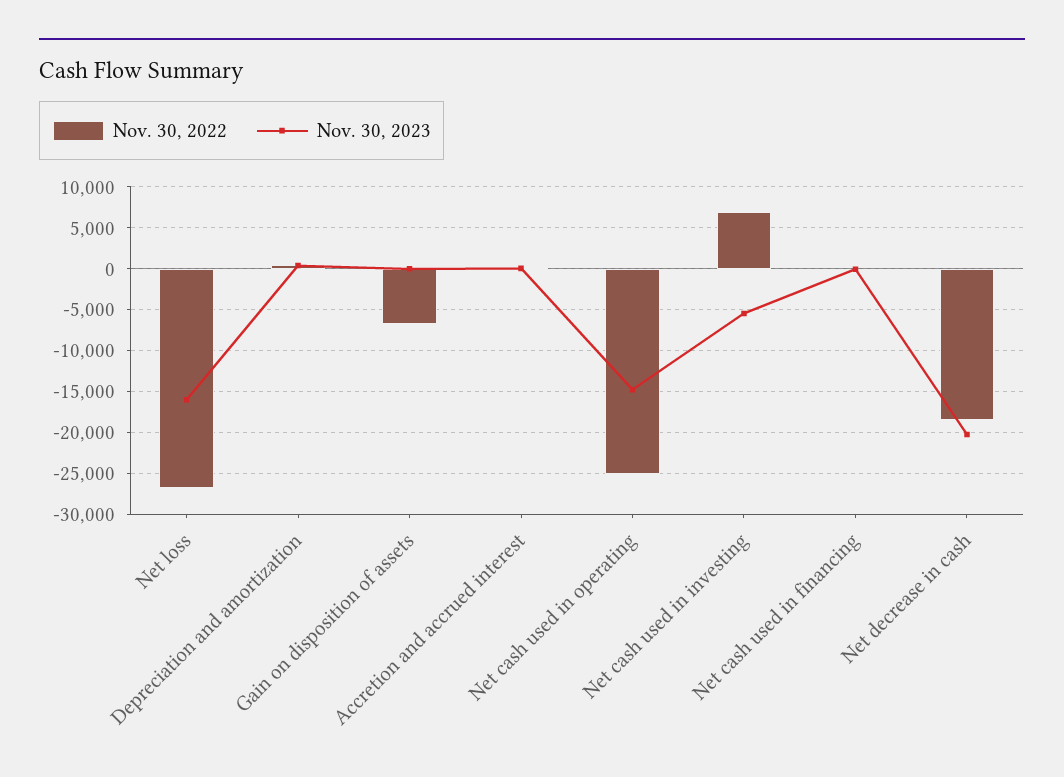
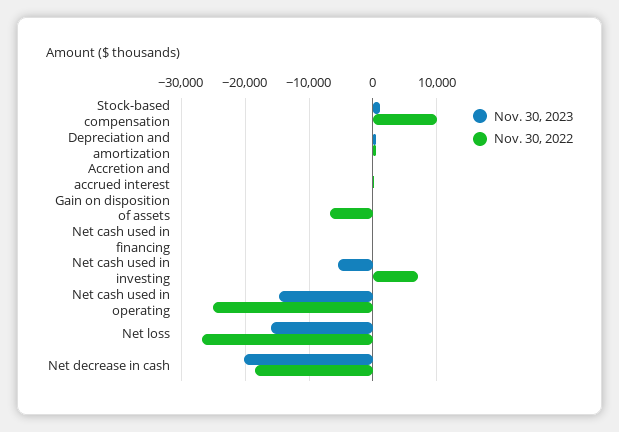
  {
    "Nov. 30, 2022": {
      "Net loss": -27000,
      "Depreciation and amortization": 0,
      "Gain on disposition of assets": -7000,
      "Accretion and accrued interest": 0,
      "Net cash used in operating": -25000,
      "Net cash used in investing": 7000,
      "Net cash used in financing": 0,
-     "Net decrease in cash": -18000
+     "Net decrease in cash": -18000,
+     "Stock-based compensation": 10000
    },
    "Nov. 30, 2023": {
      "Net loss": -16000,
      "Depreciation and amortization": 0,
      "Gain on disposition of assets": 0,
      "Accretion and accrued interest": 0,
      "Net cash used in operating": -15000,
      "Net cash used in investing": -5000,
      "Net cash used in financing": 0,
-     "Net decrease in cash": -20000
+     "Net decrease in cash": -20000,
+     "Stock-based compensation": 1000
    }
  }

